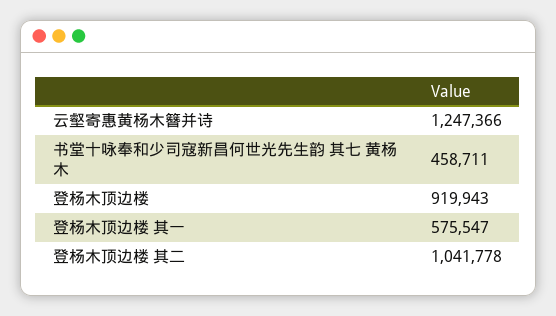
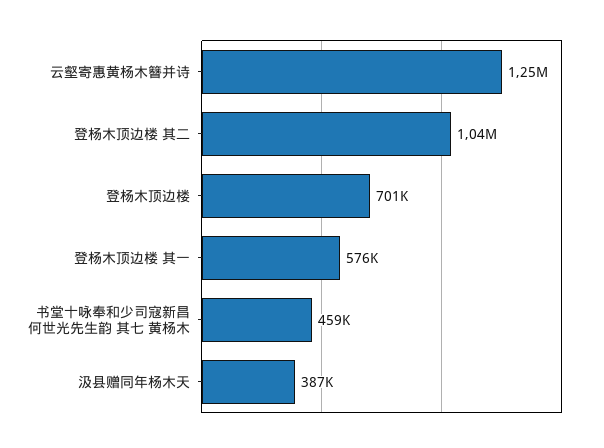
  {
    "云壑寄惠黄杨木簪并诗": 1247366,
    "书堂十咏奉和少司寇新昌何世光先生韵 其七 黄杨木": 458711,
-   "登杨木顶边楼": 919943,
+   "登杨木顶边楼": 701000,
    "登杨木顶边楼 其一": 575547,
-   "登杨木顶边楼 其二": 1041778
+   "登杨木顶边楼 其二": 1041778,
+   "汲县赠同年杨木天": 387000
  }

